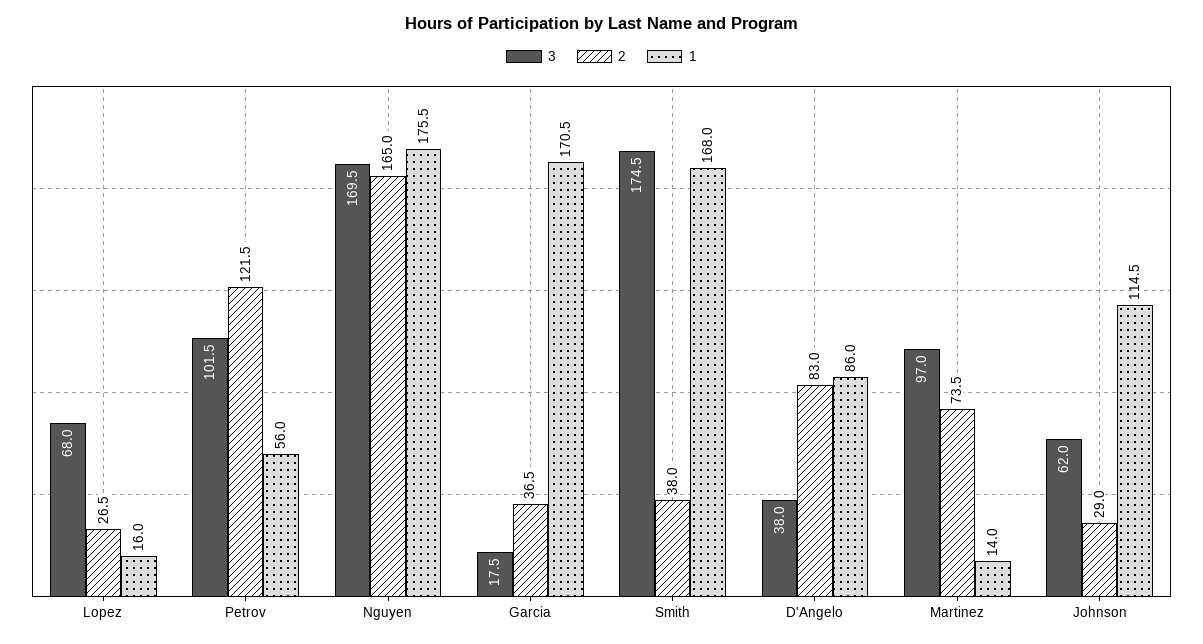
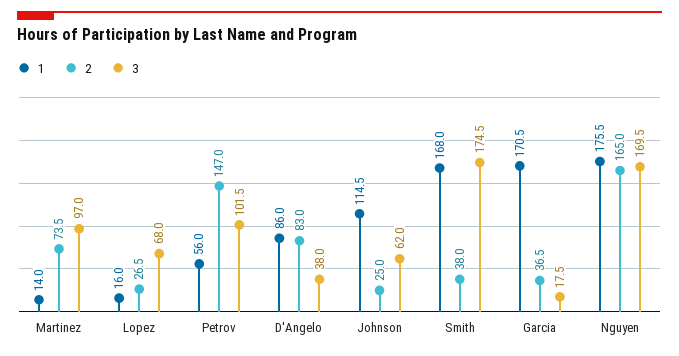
  {
    "3": {
      "Lopez": 68,
      "Petrov": 101.5,
      "Nguyen": 169.5,
      "Garcia": 17.5,
      "Smith": 174.5,
      "D'Angelo": 38,
      "Martinez": 97,
      "Johnson": 62
    },
    "2": {
      "Lopez": 26.5,
-     "Petrov": 121.5,
+     "Petrov": 147,
      "Nguyen": 165,
      "Garcia": 36.5,
      "Smith": 38,
      "D'Angelo": 83,
      "Martinez": 73.5,
-     "Johnson": 29
+     "Johnson": 25
    },
    "1": {
      "Lopez": 16,
      "Petrov": 56,
      "Nguyen": 175.5,
      "Garcia": 170.5,
      "Smith": 168,
      "D'Angelo": 86,
      "Martinez": 14,
      "Johnson": 114.5
    }
  }

